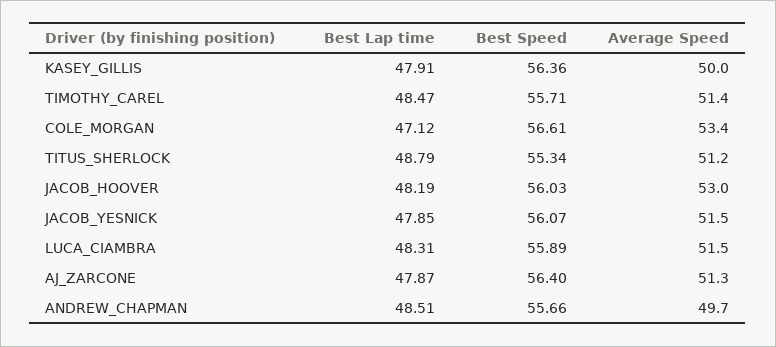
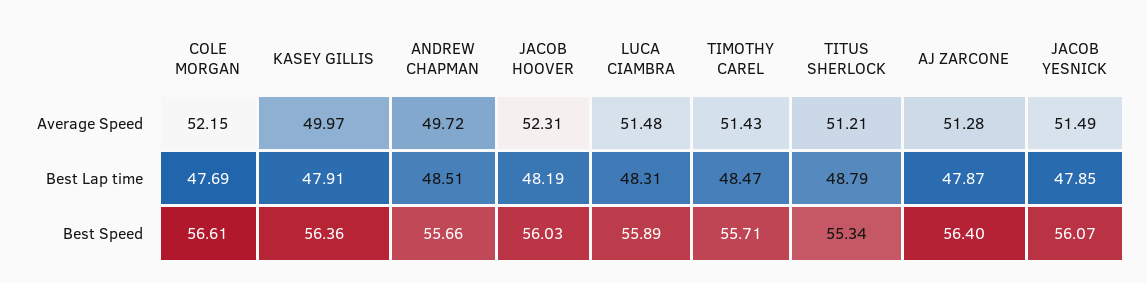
  {
    "Best Lap time": {
      "KASEY_GILLIS": 47.91,
      "TIMOTHY_CAREL": 48.47,
-     "COLE_MORGAN": 47.12,
+     "COLE_MORGAN": 47.69,
      "TITUS_SHERLOCK": 48.79,
      "JACOB_HOOVER": 48.19,
      "JACOB_YESNICK": 47.85,
      "LUCA_CIAMBRA": 48.31,
      "AJ_ZARCONE": 47.87,
      "ANDREW_CHAPMAN": 48.51
    },
    "Best Speed": {
      "KASEY_GILLIS": 56.36,
      "TIMOTHY_CAREL": 55.71,
      "COLE_MORGAN": 56.61,
      "TITUS_SHERLOCK": 55.34,
      "JACOB_HOOVER": 56.03,
      "JACOB_YESNICK": 56.07,
      "LUCA_CIAMBRA": 55.89,
      "AJ_ZARCONE": 56.4,
      "ANDREW_CHAPMAN": 55.66
    },
    "Average Speed": {
      "KASEY_GILLIS": 49.97,
      "TIMOTHY_CAREL": 51.43,
-     "COLE_MORGAN": 53.4,
+     "COLE_MORGAN": 52.15,
      "TITUS_SHERLOCK": 51.21,
-     "JACOB_HOOVER": 53,
+     "JACOB_HOOVER": 52.31,
      "JACOB_YESNICK": 51.49,
      "LUCA_CIAMBRA": 51.48,
      "AJ_ZARCONE": 51.28,
      "ANDREW_CHAPMAN": 49.72
    }
  }

